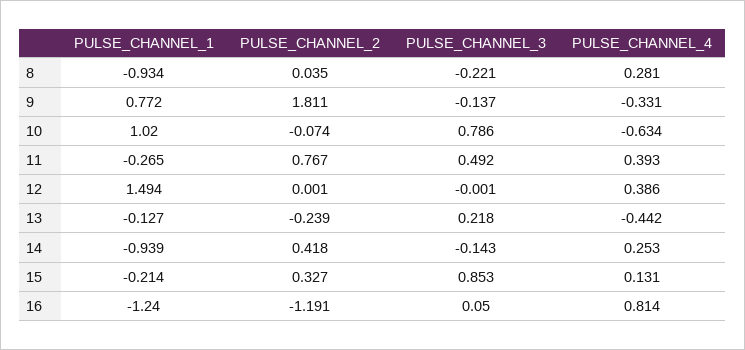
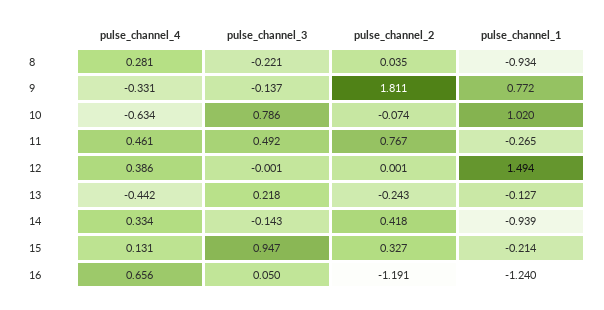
  {
    "PULSE_CHANNEL_1": {
      "8": -0.934,
      "9": 0.772,
      "10": 1.02,
      "11": -0.265,
      "12": 1.494,
      "13": -0.127,
      "14": -0.939,
      "15": -0.214,
      "16": -1.24
    },
    "PULSE_CHANNEL_2": {
      "8": 0.035,
      "9": 1.811,
      "10": -0.074,
      "11": 0.767,
      "12": 0.001,
-     "13": -0.239,
+     "13": -0.243,
      "14": 0.418,
      "15": 0.327,
      "16": -1.191
    },
    "PULSE_CHANNEL_3": {
      "8": -0.221,
      "9": -0.137,
      "10": 0.786,
      "11": 0.492,
      "12": -0.001,
      "13": 0.218,
      "14": -0.143,
-     "15": 0.853,
+     "15": 0.947,
      "16": 0.05
    },
    "PULSE_CHANNEL_4": {
      "8": 0.281,
      "9": -0.331,
      "10": -0.634,
-     "11": 0.393,
+     "11": 0.461,
      "12": 0.386,
      "13": -0.442,
-     "14": 0.253,
+     "14": 0.334,
      "15": 0.131,
-     "16": 0.814
+     "16": 0.656
    }
  }

